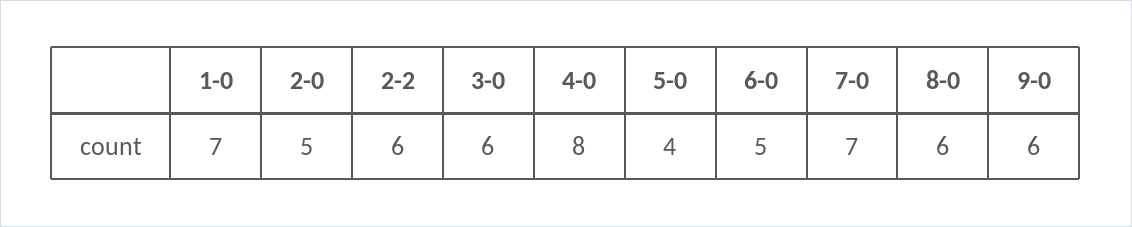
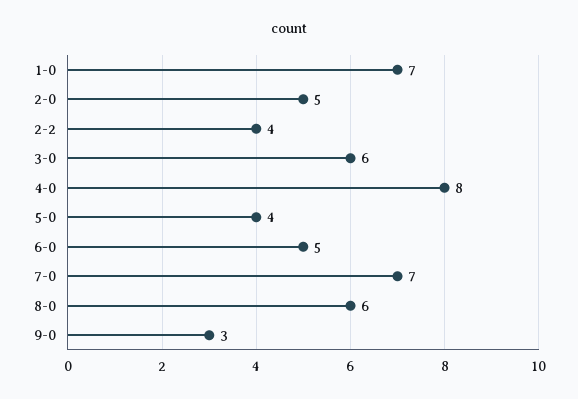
  {
    "1-0": 7,
    "2-0": 5,
-   "2-2": 6,
+   "2-2": 4,
    "3-0": 6,
    "4-0": 8,
    "5-0": 4,
    "6-0": 5,
    "7-0": 7,
    "8-0": 6,
-   "9-0": 6
+   "9-0": 3
  }

